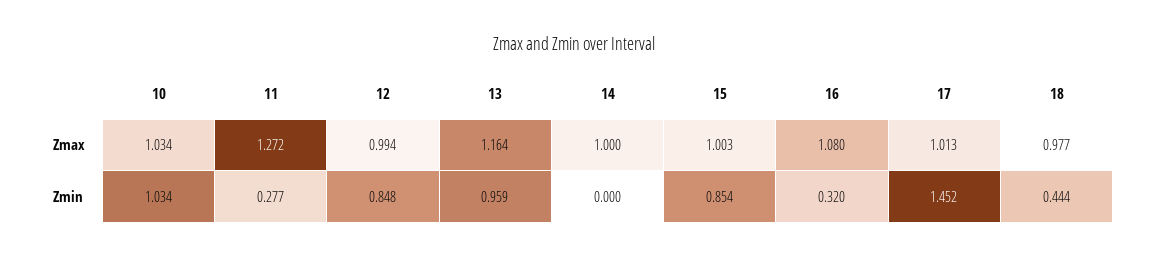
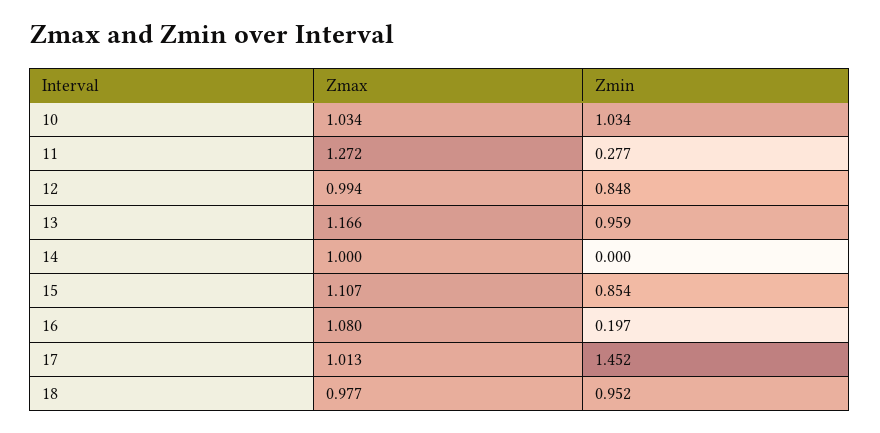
  {
    "10": {
      "Zmax": 1.034,
      "Zmin": 1.034
    },
    "11": {
      "Zmax": 1.272,
      "Zmin": 0.277
    },
    "12": {
      "Zmax": 0.994,
      "Zmin": 0.848
    },
    "13": {
-     "Zmax": 1.164,
+     "Zmax": 1.166,
      "Zmin": 0.959
    },
    "14": {
      "Zmax": 1,
      "Zmin": 0
    },
    "15": {
-     "Zmax": 1.003,
+     "Zmax": 1.107,
      "Zmin": 0.854
    },
    "16": {
      "Zmax": 1.08,
-     "Zmin": 0.32
+     "Zmin": 0.197
    },
    "17": {
      "Zmax": 1.013,
      "Zmin": 1.452
    },
    "18": {
      "Zmax": 0.977,
-     "Zmin": 0.444
+     "Zmin": 0.952
    }
  }

